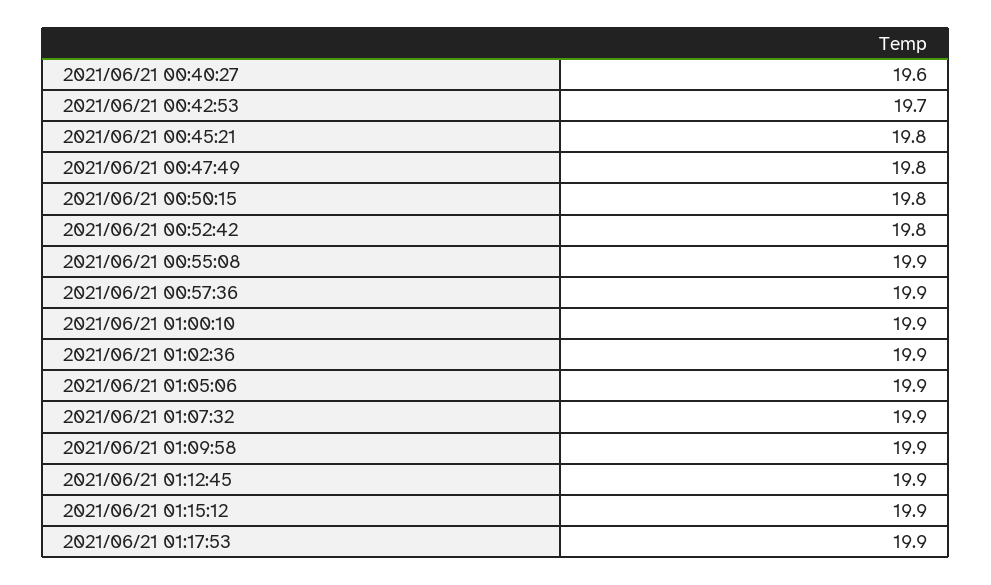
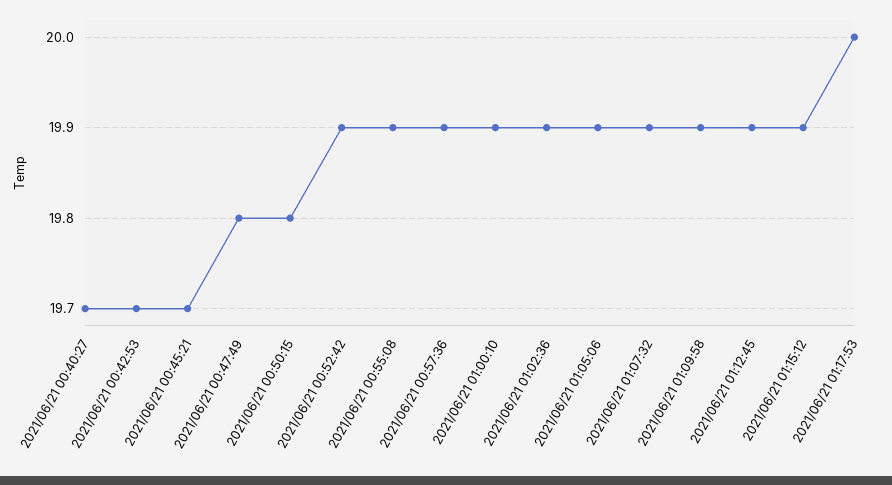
  {
-   "2021/06/21 00:40:27": 19.6,
+   "2021/06/21 00:40:27": 19.7,
    "2021/06/21 00:42:53": 19.7,
-   "2021/06/21 00:45:21": 19.8,
+   "2021/06/21 00:45:21": 19.7,
    "2021/06/21 00:47:49": 19.8,
    "2021/06/21 00:50:15": 19.8,
-   "2021/06/21 00:52:42": 19.8,
+   "2021/06/21 00:52:42": 19.9,
    "2021/06/21 00:55:08": 19.9,
    "2021/06/21 00:57:36": 19.9,
    "2021/06/21 01:00:10": 19.9,
    "2021/06/21 01:02:36": 19.9,
    "2021/06/21 01:05:06": 19.9,
    "2021/06/21 01:07:32": 19.9,
    "2021/06/21 01:09:58": 19.9,
    "2021/06/21 01:12:45": 19.9,
    "2021/06/21 01:15:12": 19.9,
-   "2021/06/21 01:17:53": 19.9
+   "2021/06/21 01:17:53": 20
  }

